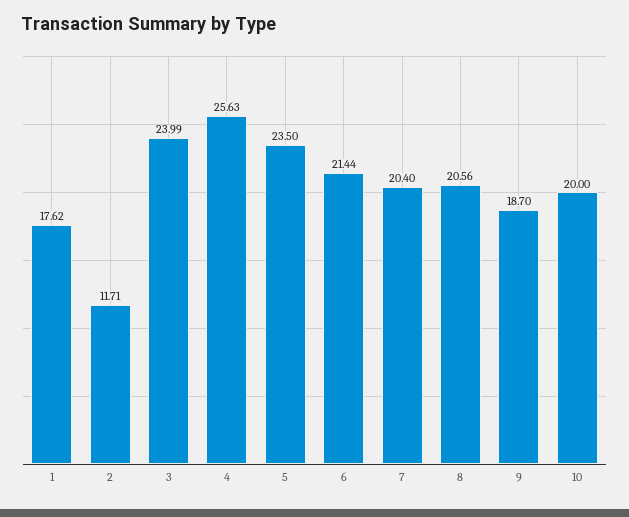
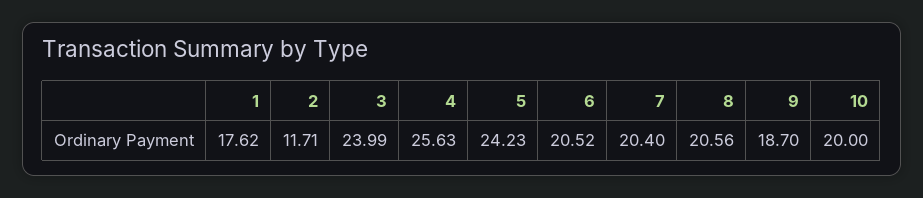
  {
    "1": 17.62,
    "2": 11.71,
    "3": 23.99,
    "4": 25.63,
-   "5": 23.5,
+   "5": 24.23,
-   "6": 21.44,
+   "6": 20.52,
    "7": 20.4,
    "8": 20.56,
    "9": 18.7,
    "10": 20
  }

